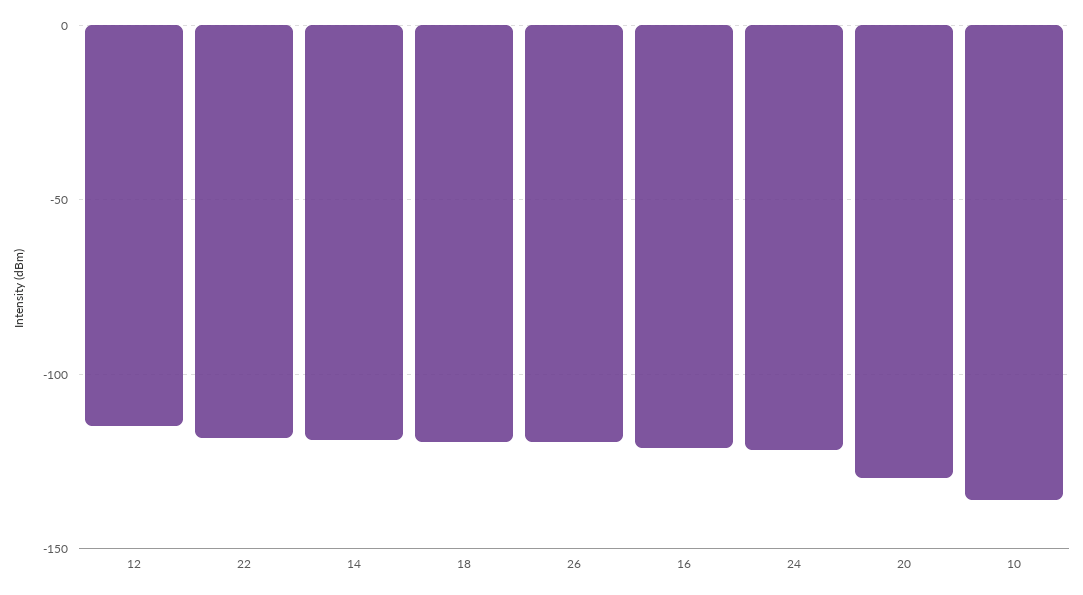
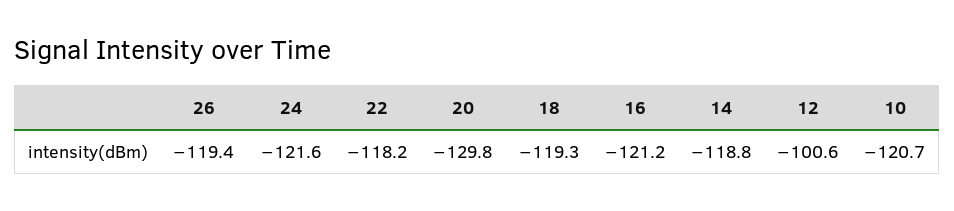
  {
-   "12": -115,
+   "12": -100.6,
    "22": -118.2,
    "14": -118.8,
    "18": -119.3,
    "26": -119.4,
    "16": -121.2,
    "24": -121.6,
    "20": -129.8,
-   "10": -135
+   "10": -120.7
  }

